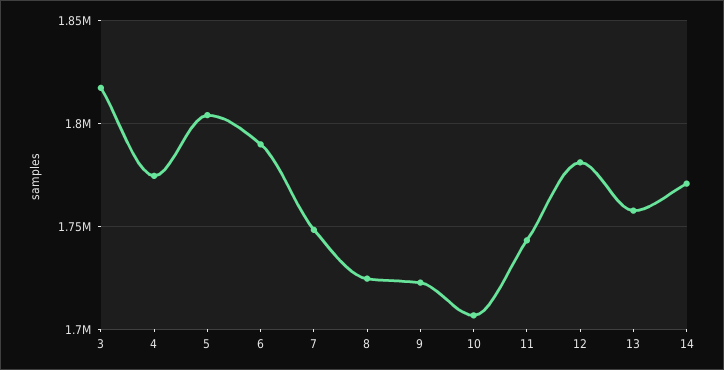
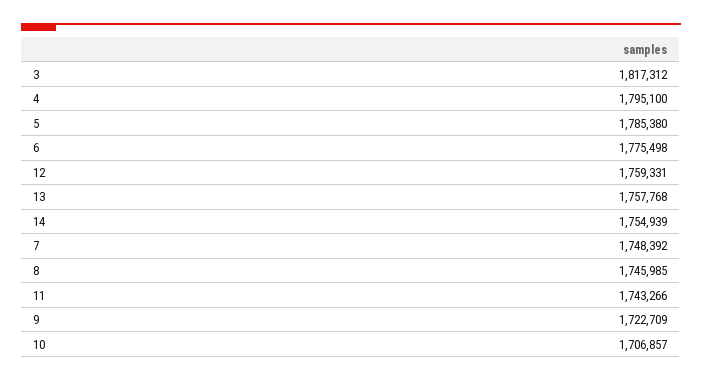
  {
    "3": 1817312,
-   "4": 1775000,
+   "4": 1795100,
-   "5": 1805000,
+   "5": 1785380,
-   "6": 1790000,
+   "6": 1775498,
    "7": 1748392,
-   "8": 1725000,
+   "8": 1745985,
    "9": 1722709,
    "10": 1706857,
    "11": 1743266,
-   "12": 1780000,
+   "12": 1759331,
    "13": 1757768,
-   "14": 1770000
+   "14": 1754939
  }

